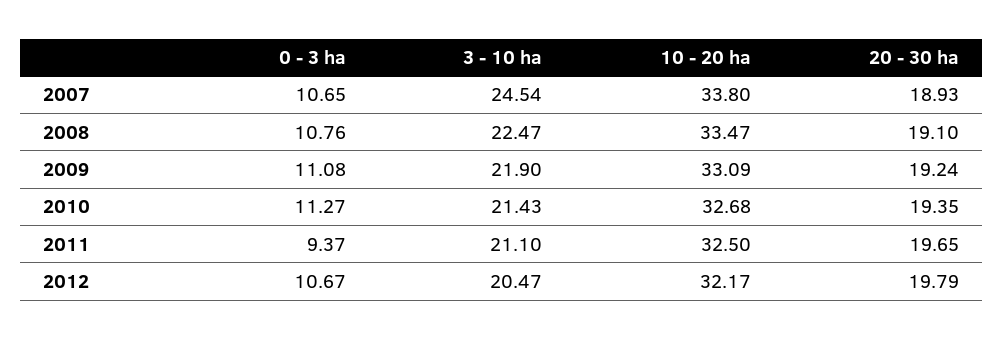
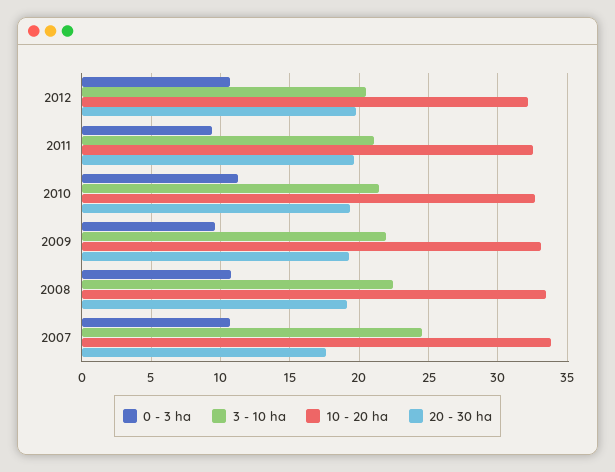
  {
    "0 - 3 ha": {
      "2007": 10.65,
      "2008": 10.76,
-     "2009": 11.08,
+     "2009": 9.5,
      "2010": 11.27,
      "2011": 9.37,
      "2012": 10.67
    },
    "3 - 10 ha": {
      "2007": 24.54,
      "2008": 22.47,
      "2009": 21.9,
      "2010": 21.43,
      "2011": 21.1,
      "2012": 20.47
    },
    "10 - 20 ha": {
      "2007": 33.8,
      "2008": 33.47,
      "2009": 33.09,
      "2010": 32.68,
      "2011": 32.5,
      "2012": 32.17
    },
    "20 - 30 ha": {
-     "2007": 18.93,
+     "2007": 17.5,
      "2008": 19.1,
      "2009": 19.24,
      "2010": 19.35,
      "2011": 19.65,
      "2012": 19.79
    }
  }

